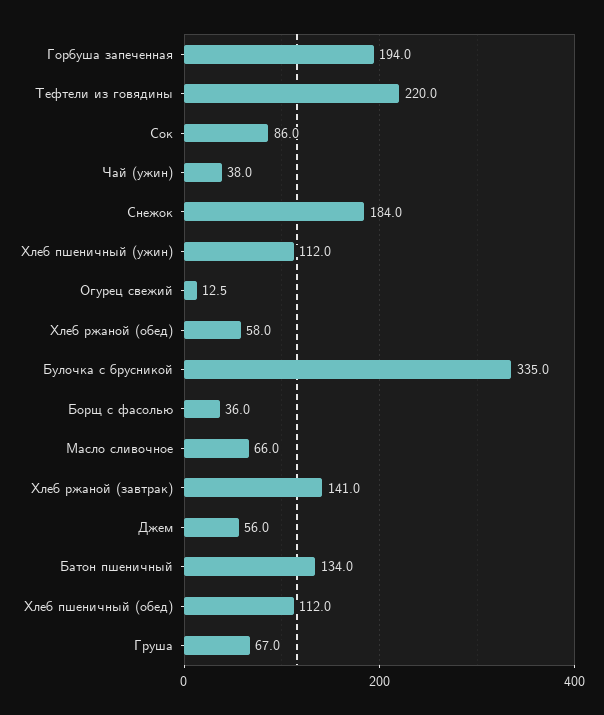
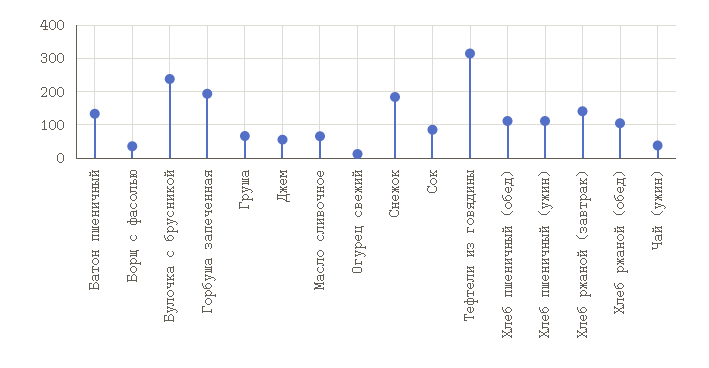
  {
    "Горбуша запеченная": 194,
-   "Тефтели из говядины": 220,
+   "Тефтели из говядины": 320,
    "Сок": 86,
    "Чай (ужин)": 38,
    "Снежок": 184,
    "Хлеб пшеничный (ужин)": 112,
    "Огурец свежий": 12.5,
-   "Хлеб ржаной (обед)": 58,
+   "Хлеб ржаной (обед)": 100,
-   "Булочка с брусникой": 335,
+   "Булочка с брусникой": 240,
    "Борщ с фасолью": 36,
    "Масло сливочное": 66,
    "Хлеб ржаной (завтрак)": 141,
    "Джем": 56,
    "Батон пшеничный": 134,
    "Хлеб пшеничный (обед)": 112,
    "Груша": 67
  }

